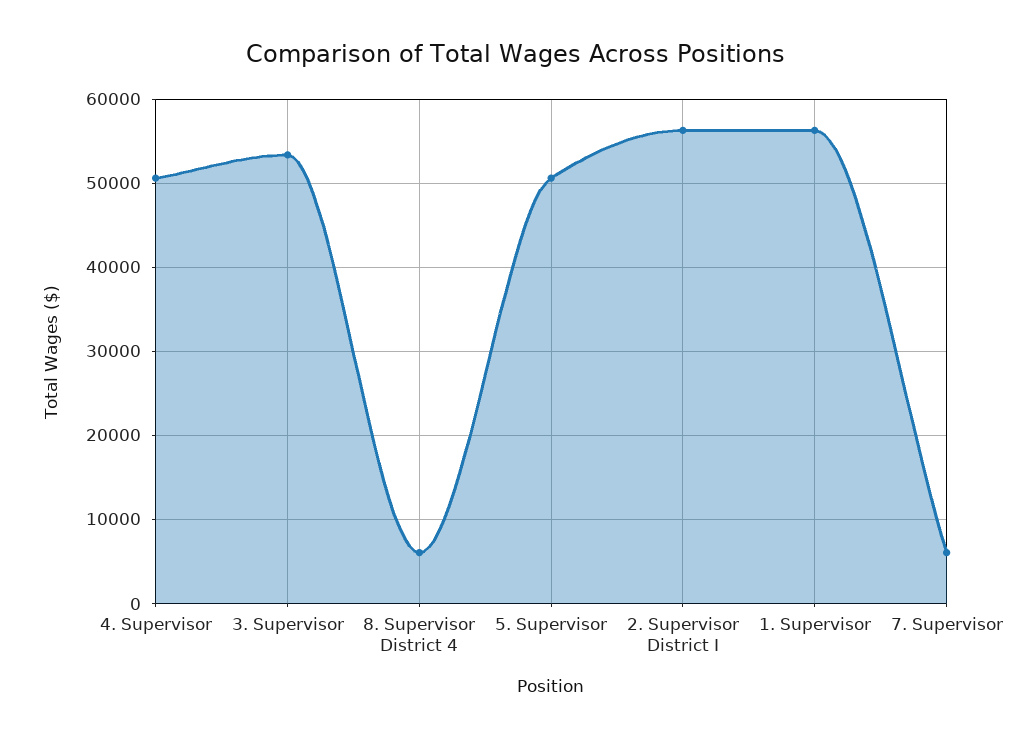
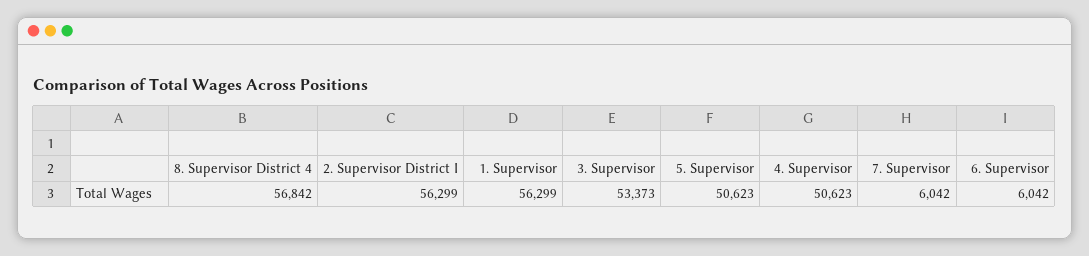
  {
    "4. Supervisor": 50623,
    "3. Supervisor": 53373,
-   "8. Supervisor District 4": 6000,
+   "8. Supervisor District 4": 56842,
    "5. Supervisor": 50623,
    "2. Supervisor District I": 56299,
    "1. Supervisor": 56299,
-   "7. Supervisor": 6042
+   "7. Supervisor": 6042,
+   "6. Supervisor": 6042
  }

